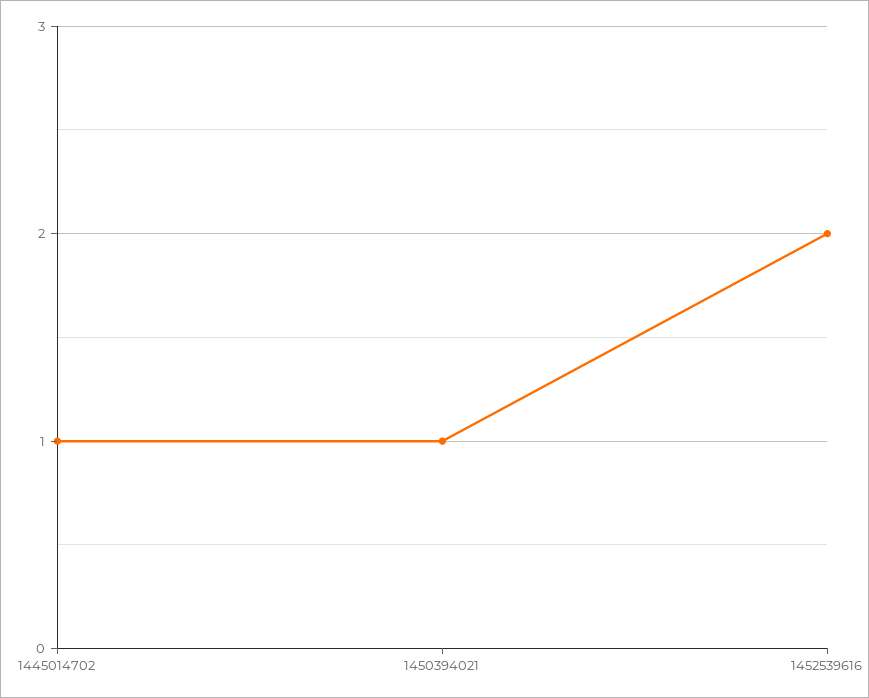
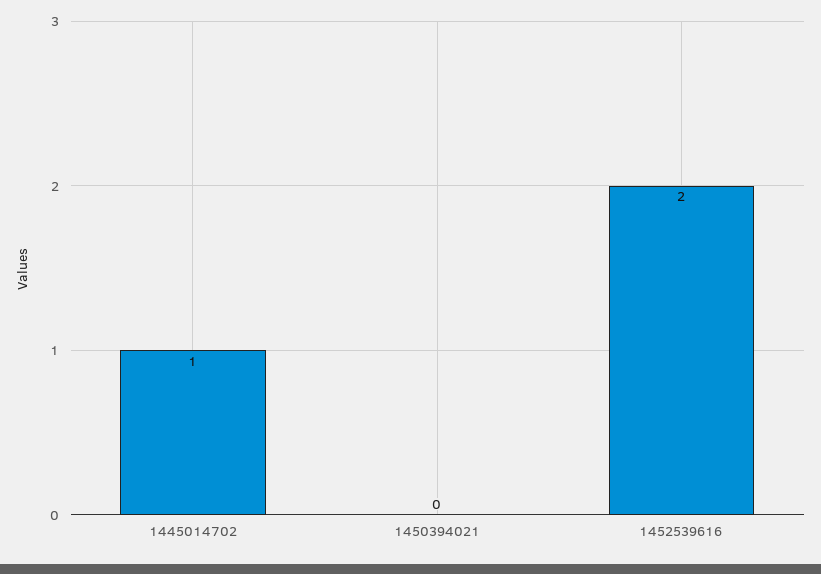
  {
    "1445014702": 1,
-   "1450394021": 1,
+   "1450394021": 0,
    "1452539616": 2
  }

